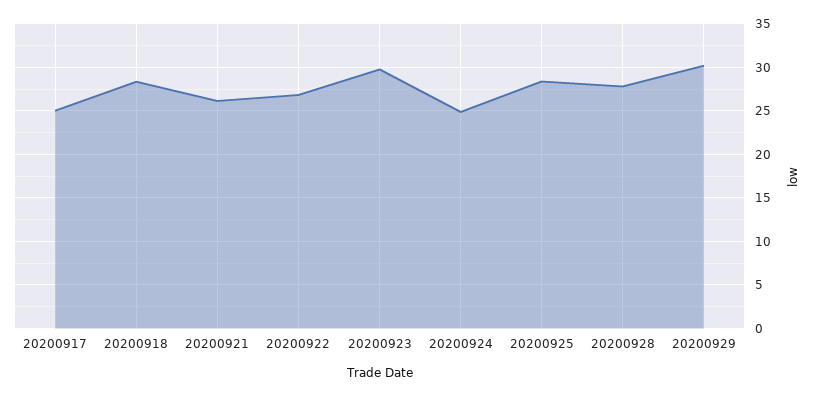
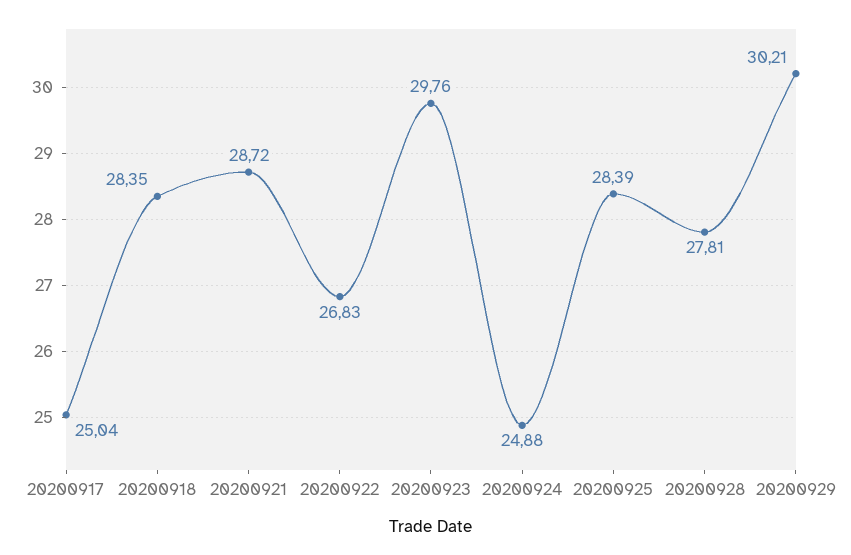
  {
    "20200917": 25.04,
    "20200918": 28.35,
-   "20200921": 26,
+   "20200921": 28.72,
    "20200922": 26.83,
    "20200923": 29.76,
    "20200924": 24.88,
    "20200925": 28.39,
    "20200928": 27.81,
    "20200929": 30.21
  }

